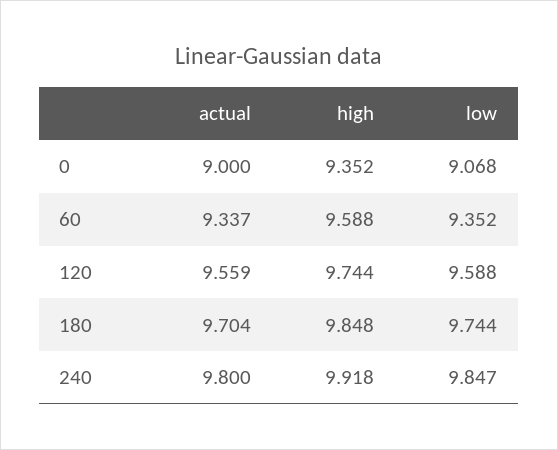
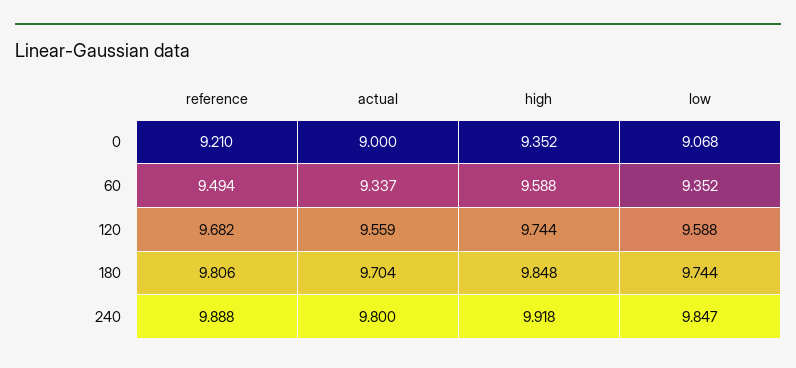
  {
    "actual": {
      "0": 9,
      "60": 9.337,
      "120": 9.559,
      "180": 9.704,
      "240": 9.8
    },
    "high": {
      "0": 9.352,
      "60": 9.588,
      "120": 9.744,
      "180": 9.848,
      "240": 9.918
    },
    "low": {
      "0": 9.068,
      "60": 9.352,
      "120": 9.588,
      "180": 9.744,
      "240": 9.847
-   }
+   },
+   "reference": {
+     "0": 9.21,
+     "60": 9.494,
+     "120": 9.682,
+     "180": 9.806,
+     "240": 9.888
+   }
  }

